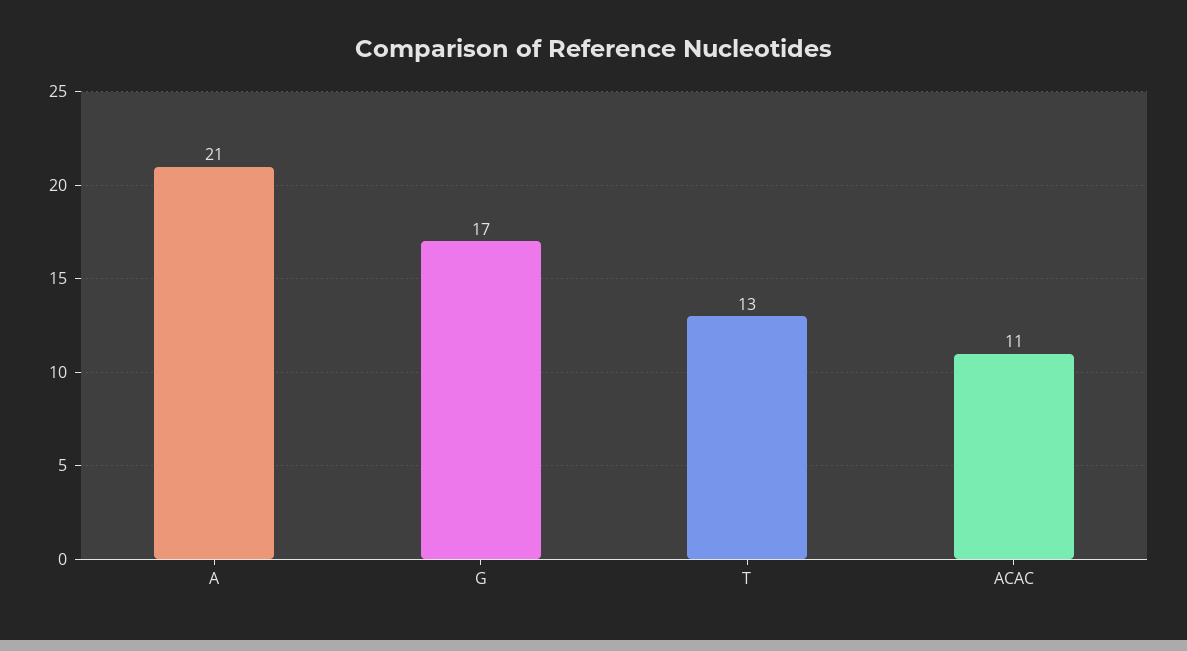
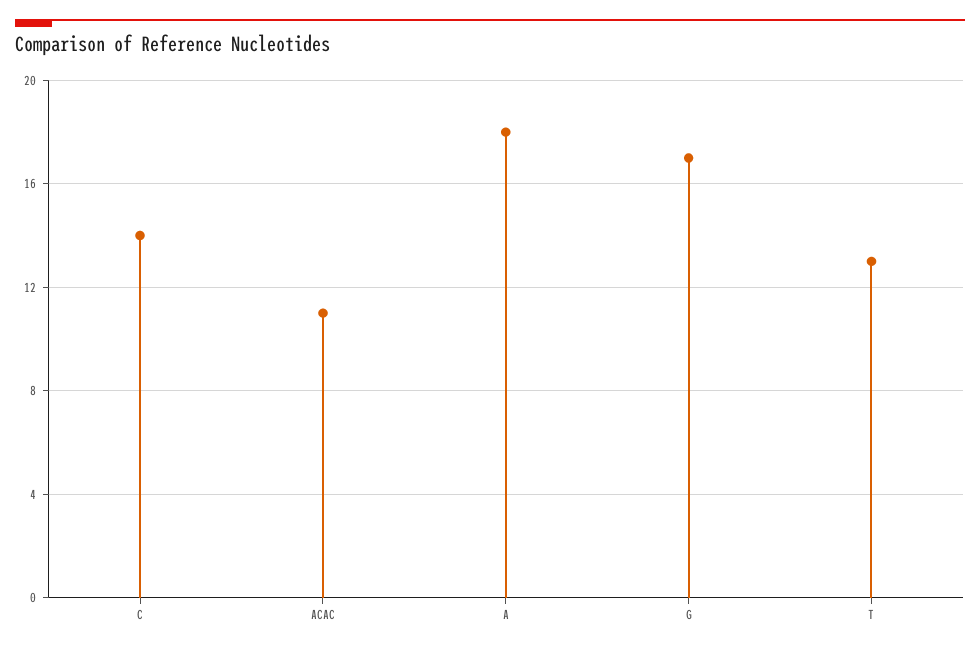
  {
-   "A": 21,
+   "A": 18,
    "G": 17,
    "T": 13,
-   "ACAC": 11
+   "ACAC": 11,
+   "C": 14
  }

